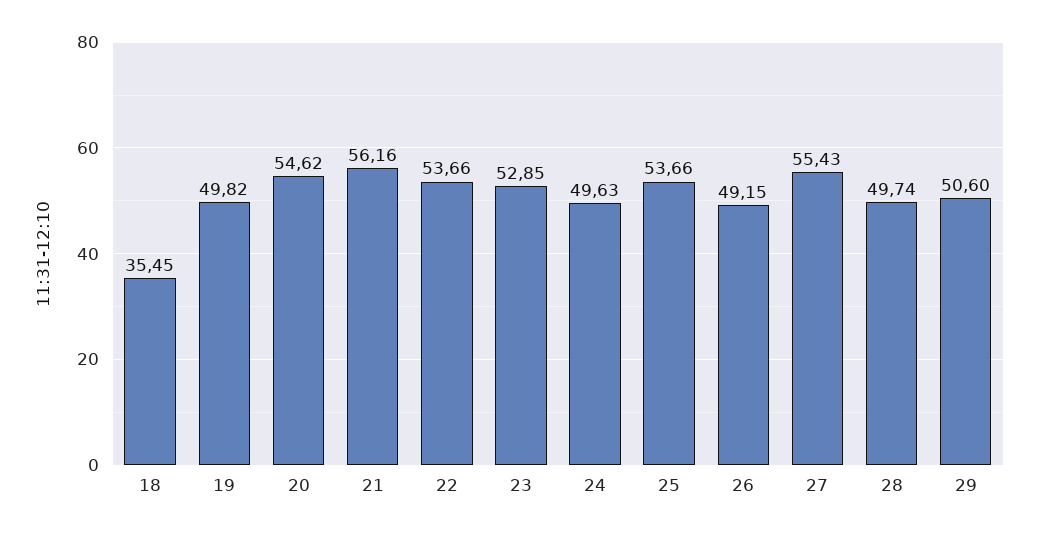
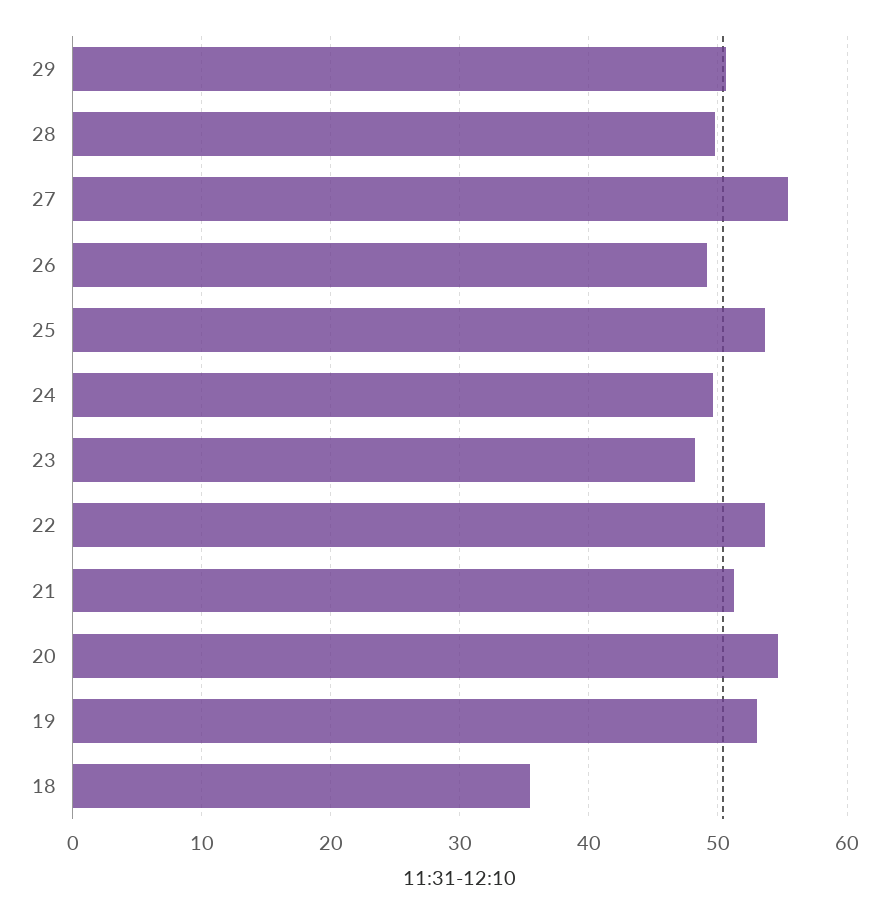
  {
    "18": 35.45,
-   "19": 49.82,
+   "19": 53,
    "20": 54.62,
-   "21": 56.16,
+   "21": 51,
    "22": 53.66,
-   "23": 52.85,
+   "23": 48,
    "24": 49.63,
    "25": 53.66,
    "26": 49.15,
    "27": 55.43,
    "28": 49.74,
    "29": 50.6
  }

